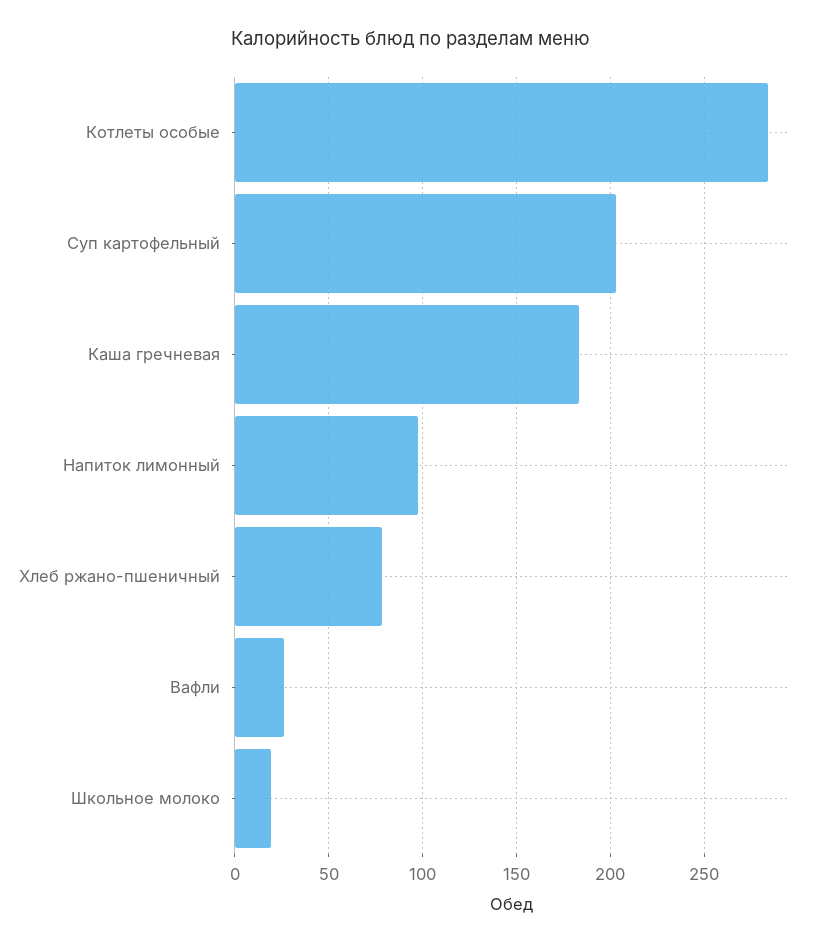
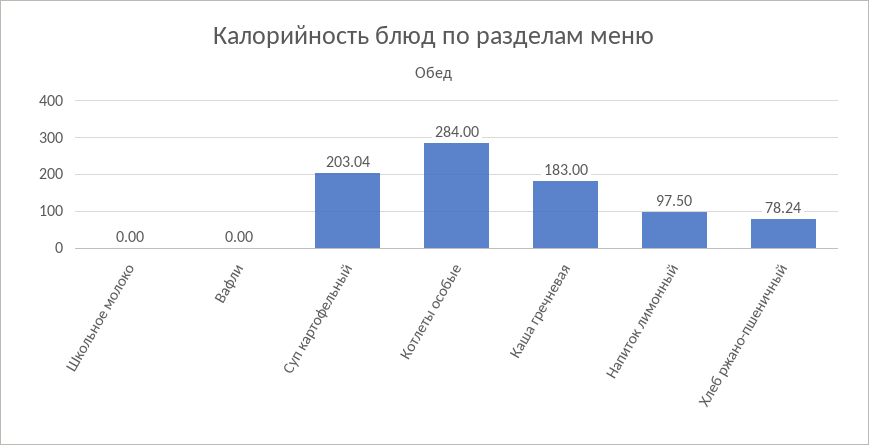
  {
    "Котлеты особые": 284,
    "Суп картофельный": 203.04,
    "Каша гречневая": 183,
    "Напиток лимонный": 97.5,
    "Хлеб ржано-пшеничный": 78.24,
-   "Вафли": 25,
+   "Вафли": 0,
-   "Школьное молоко": 20
+   "Школьное молоко": 0
  }

